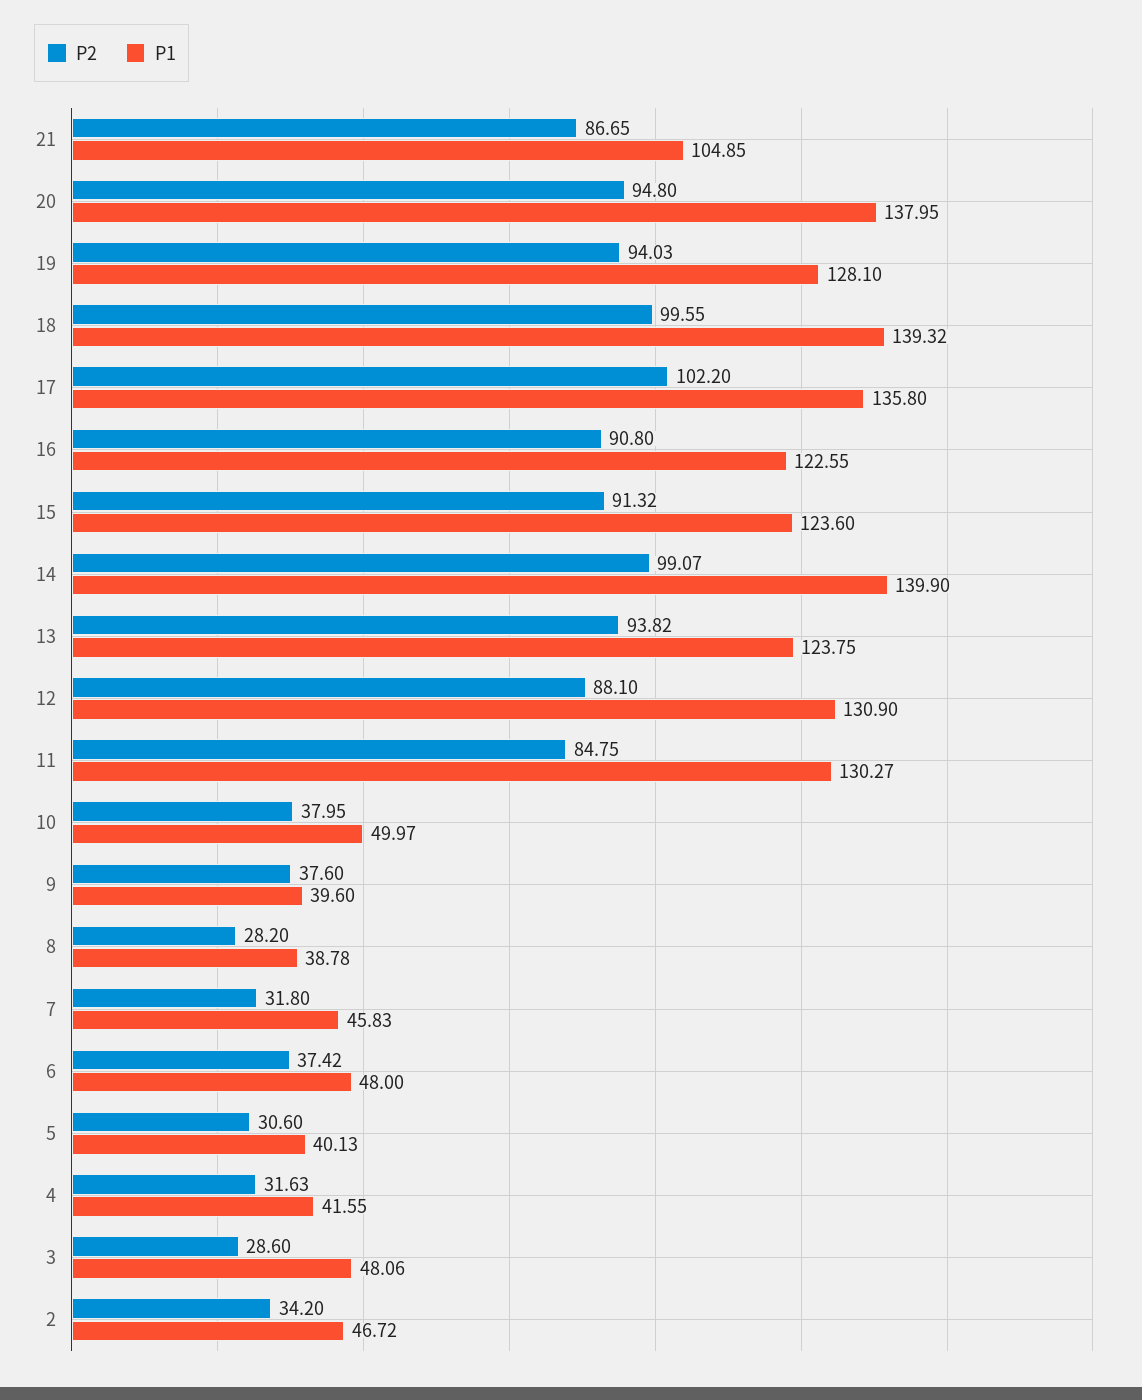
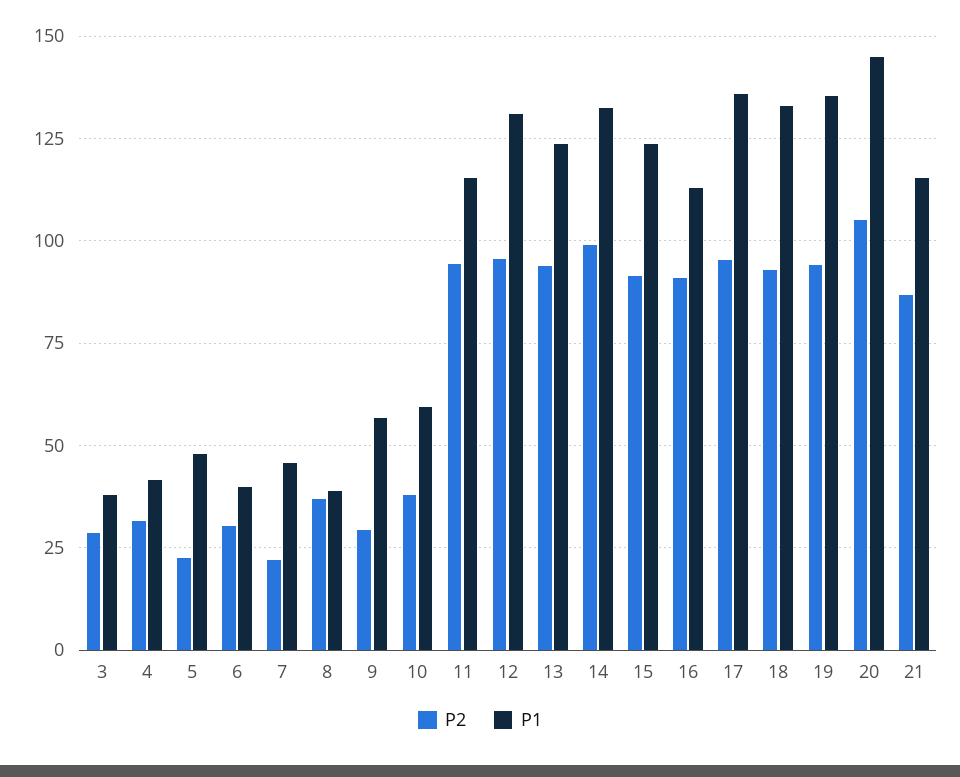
  {
    "P2": {
      "21": 86.65,
-     "20": 94.8,
+     "20": 105,
      "19": 94.03,
-     "18": 99.55,
+     "18": 92.5,
-     "17": 102.2,
+     "17": 95,
      "16": 90.8,
      "15": 91.32,
      "14": 99.07,
      "13": 93.82,
-     "12": 88.1,
+     "12": 95,
-     "11": 84.75,
+     "11": 95,
      "10": 37.95,
-     "9": 37.6,
+     "9": 30,
-     "8": 28.2,
+     "8": 37.5,
-     "7": 31.8,
+     "7": 22.5,
-     "6": 37.42,
+     "6": 30,
-     "5": 30.6,
+     "5": 22.5,
      "4": 31.63,
-     "3": 28.6,
+     "3": 28.6
-     "2": 34.2
    },
    "P1": {
-     "21": 104.85,
+     "21": 115,
-     "20": 137.95,
+     "20": 145,
-     "19": 128.1,
+     "19": 135,
-     "18": 139.32,
+     "18": 132.5,
      "17": 135.8,
-     "16": 122.55,
+     "16": 112.5,
      "15": 123.6,
-     "14": 139.9,
+     "14": 132.5,
      "13": 123.75,
      "12": 130.9,
-     "11": 130.27,
+     "11": 115,
-     "10": 49.97,
+     "10": 60,
-     "9": 39.6,
+     "9": 57.5,
      "8": 38.78,
      "7": 45.83,
-     "6": 48,
+     "6": 40,
-     "5": 40.13,
+     "5": 47.5,
      "4": 41.55,
-     "3": 48.06,
+     "3": 37.5
-     "2": 46.72
    }
  }

